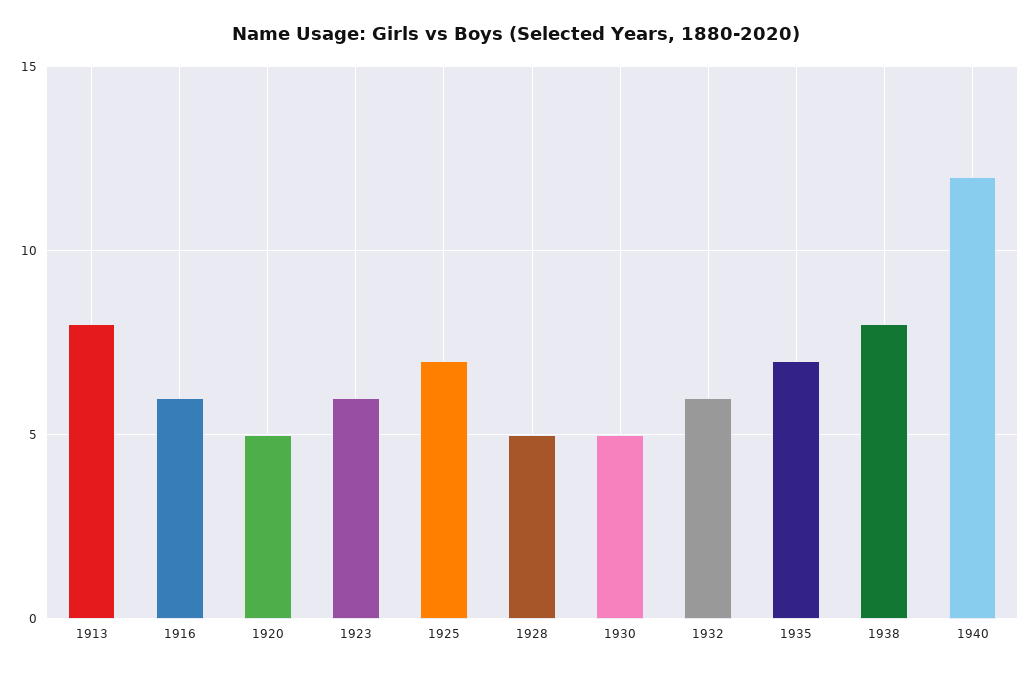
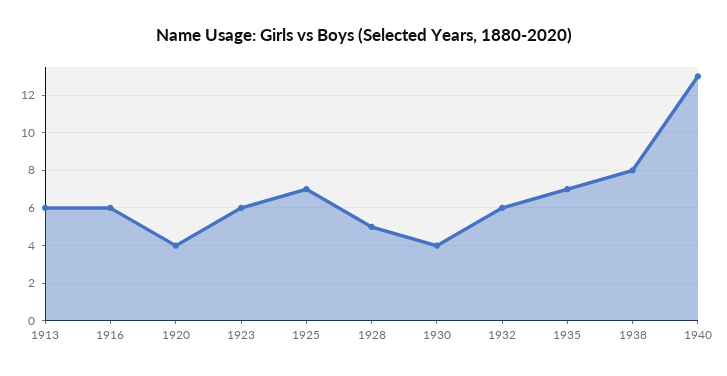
  {
-   "1913": 8,
+   "1913": 6,
    "1916": 6,
-   "1920": 5,
+   "1920": 4,
    "1923": 6,
    "1925": 7,
    "1928": 5,
-   "1930": 5,
+   "1930": 4,
    "1932": 6,
    "1935": 7,
    "1938": 8,
-   "1940": 12
+   "1940": 13
  }

